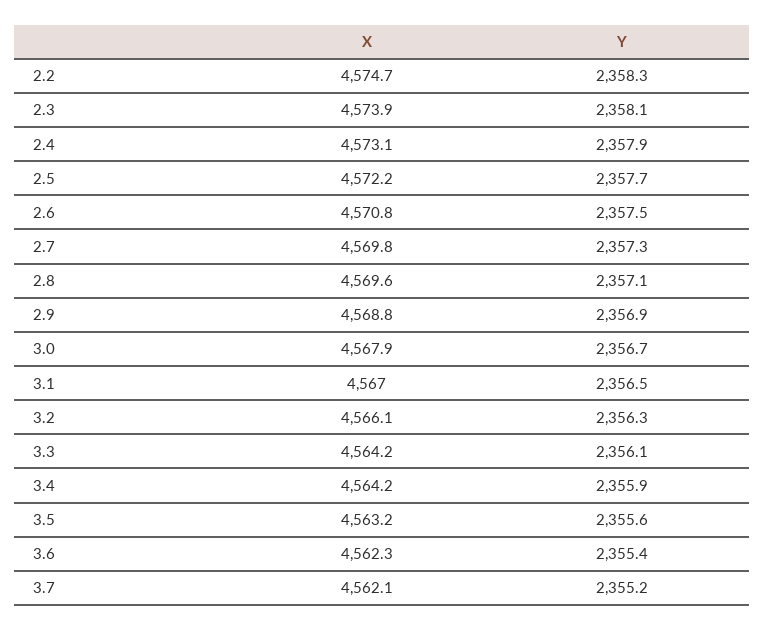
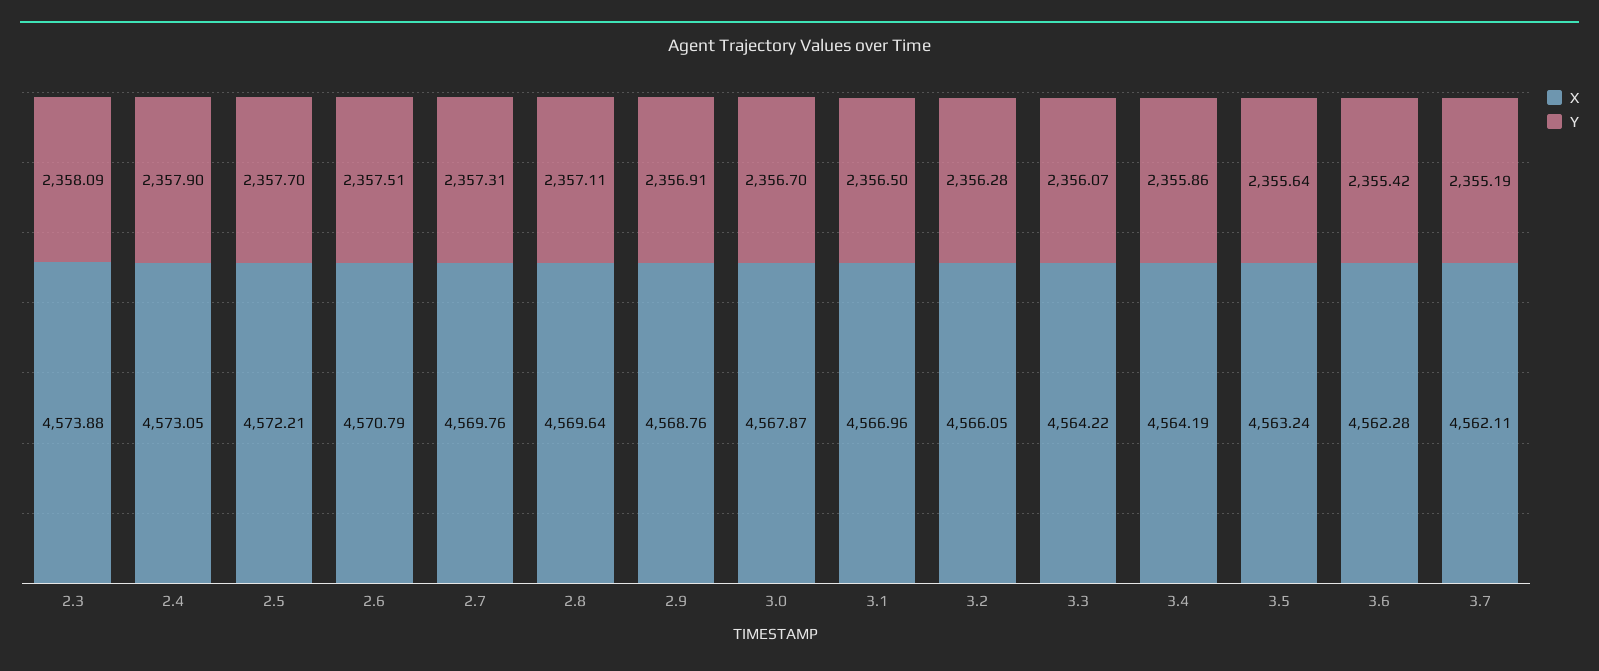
  {
    "X": {
-     "2.2": 4574.7,
      "2.3": 4573.88,
      "2.4": 4573.05,
      "2.5": 4572.21,
      "2.6": 4570.79,
      "2.7": 4569.76,
      "2.8": 4569.64,
      "2.9": 4568.76,
      "3.0": 4567.87,
      "3.1": 4566.96,
      "3.2": 4566.05,
      "3.3": 4564.22,
      "3.4": 4564.19,
      "3.5": 4563.24,
      "3.6": 4562.28,
      "3.7": 4562.11
    },
    "Y": {
-     "2.2": 2358.3,
      "2.3": 2358.09,
      "2.4": 2357.9,
      "2.5": 2357.7,
      "2.6": 2357.51,
      "2.7": 2357.31,
      "2.8": 2357.11,
      "2.9": 2356.91,
      "3.0": 2356.7,
      "3.1": 2356.5,
      "3.2": 2356.28,
      "3.3": 2356.07,
      "3.4": 2355.86,
      "3.5": 2355.64,
      "3.6": 2355.42,
      "3.7": 2355.19
    }
  }

